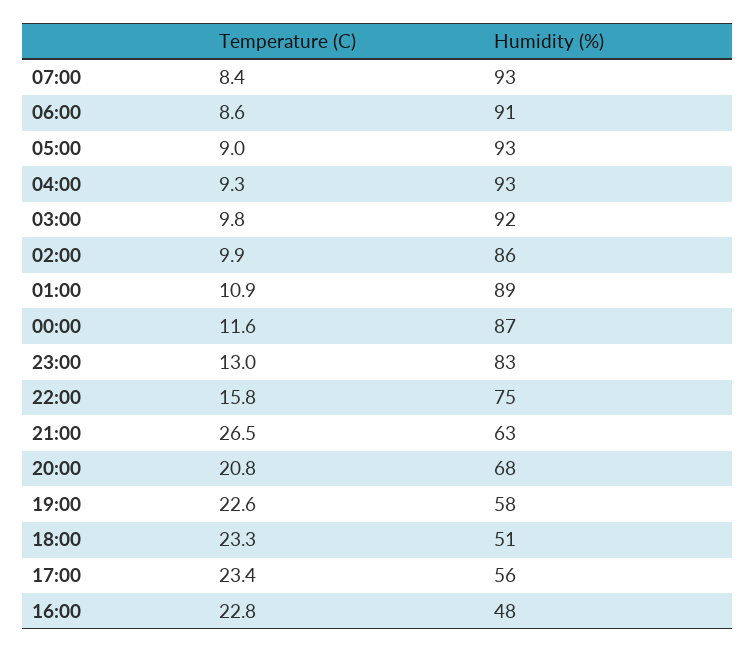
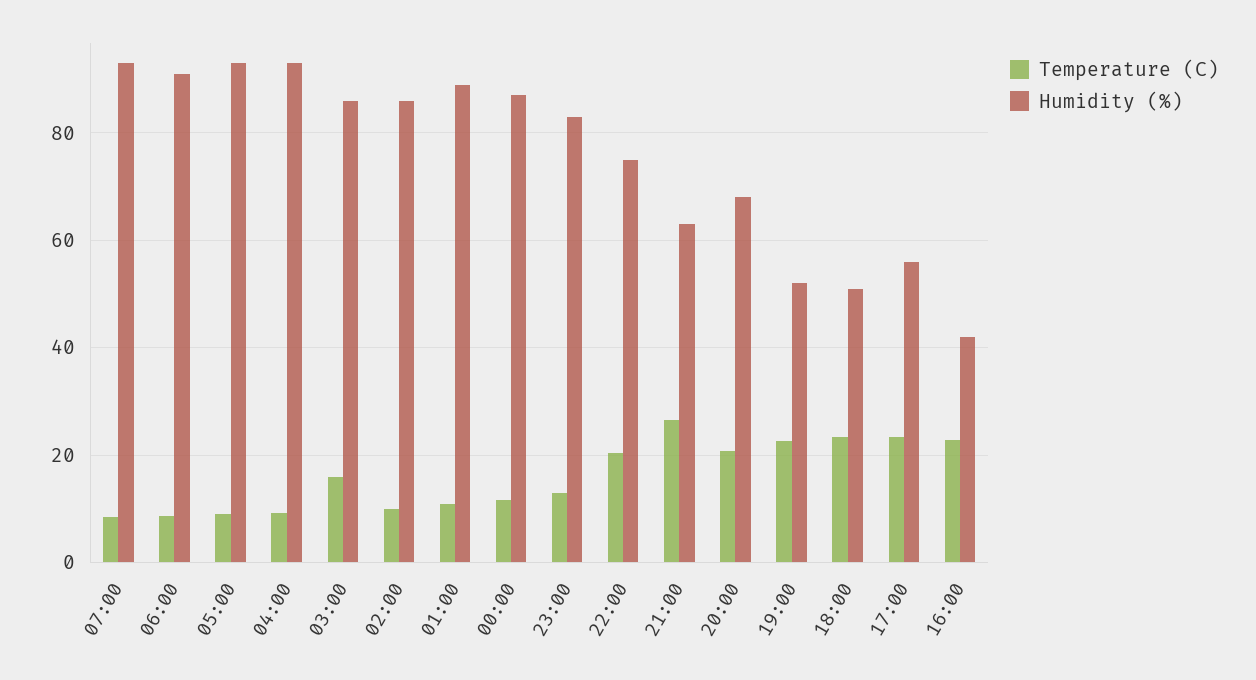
  {
    "Temperature (C)": {
      "07:00": 8.4,
      "06:00": 8.6,
      "05:00": 9,
      "04:00": 9.3,
-     "03:00": 9.8,
+     "03:00": 16,
      "02:00": 9.9,
      "01:00": 10.9,
      "00:00": 11.6,
      "23:00": 13,
-     "22:00": 15.8,
+     "22:00": 20,
      "21:00": 26.5,
      "20:00": 20.8,
      "19:00": 22.6,
      "18:00": 23.3,
      "17:00": 23.4,
      "16:00": 22.8
    },
    "Humidity (%)": {
      "07:00": 93,
      "06:00": 91,
      "05:00": 93,
      "04:00": 93,
-     "03:00": 92,
+     "03:00": 86,
      "02:00": 86,
      "01:00": 89,
      "00:00": 87,
      "23:00": 83,
      "22:00": 75,
      "21:00": 63,
      "20:00": 68,
-     "19:00": 58,
+     "19:00": 52,
      "18:00": 51,
      "17:00": 56,
-     "16:00": 48
+     "16:00": 42
    }
  }

